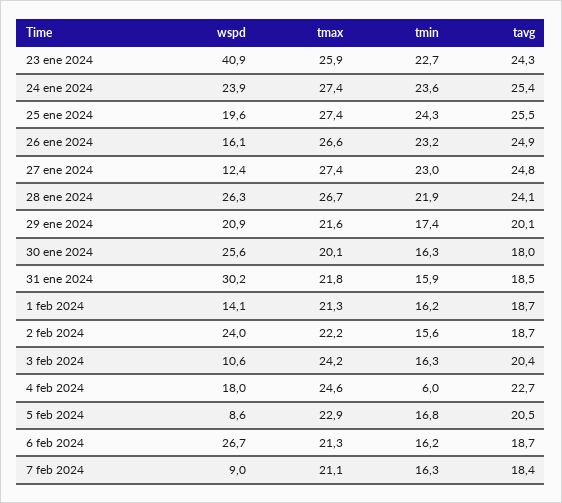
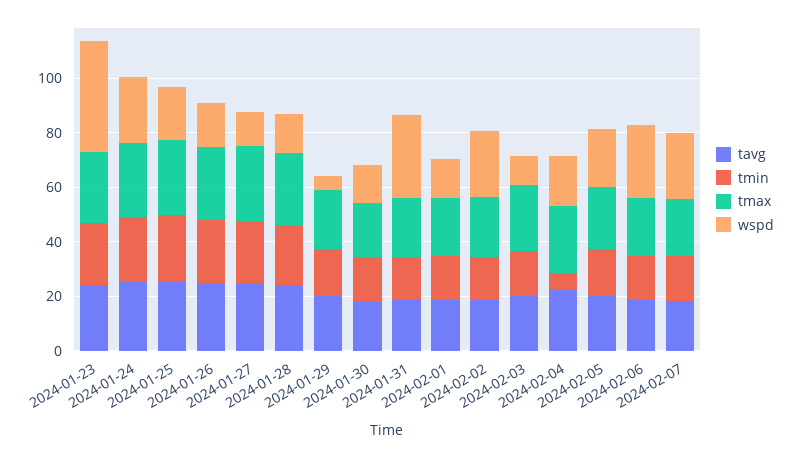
  {
    "wspd": {
      "23 ene 2024": 40.9,
      "24 ene 2024": 23.9,
      "25 ene 2024": 19.6,
      "26 ene 2024": 16.1,
      "27 ene 2024": 12.4,
-     "28 ene 2024": 26.3,
+     "28 ene 2024": 15,
-     "29 ene 2024": 20.9,
+     "29 ene 2024": 5,
-     "30 ene 2024": 25.6,
+     "30 ene 2024": 15,
      "31 ene 2024": 30.2,
      "1 feb 2024": 14.1,
      "2 feb 2024": 24,
      "3 feb 2024": 10.6,
      "4 feb 2024": 18,
-     "5 feb 2024": 8.6,
+     "5 feb 2024": 20,
      "6 feb 2024": 26.7,
-     "7 feb 2024": 9
+     "7 feb 2024": 25
    },
    "tmax": {
      "23 ene 2024": 25.9,
      "24 ene 2024": 27.4,
      "25 ene 2024": 27.4,
      "26 ene 2024": 26.6,
      "27 ene 2024": 27.4,
      "28 ene 2024": 26.7,
      "29 ene 2024": 21.6,
      "30 ene 2024": 20.1,
      "31 ene 2024": 21.8,
      "1 feb 2024": 21.3,
      "2 feb 2024": 22.2,
      "3 feb 2024": 24.2,
      "4 feb 2024": 24.6,
      "5 feb 2024": 22.9,
      "6 feb 2024": 21.3,
      "7 feb 2024": 21.1
    },
    "tmin": {
      "23 ene 2024": 22.7,
      "24 ene 2024": 23.6,
      "25 ene 2024": 24.3,
      "26 ene 2024": 23.2,
      "27 ene 2024": 23,
      "28 ene 2024": 21.9,
      "29 ene 2024": 17.4,
      "30 ene 2024": 16.3,
      "31 ene 2024": 15.9,
      "1 feb 2024": 16.2,
      "2 feb 2024": 15.6,
      "3 feb 2024": 16.3,
      "4 feb 2024": 6,
      "5 feb 2024": 16.8,
      "6 feb 2024": 16.2,
      "7 feb 2024": 16.3
    },
    "tavg": {
      "23 ene 2024": 24.3,
      "24 ene 2024": 25.4,
      "25 ene 2024": 25.5,
      "26 ene 2024": 24.9,
      "27 ene 2024": 24.8,
      "28 ene 2024": 24.1,
      "29 ene 2024": 20.1,
      "30 ene 2024": 18,
      "31 ene 2024": 18.5,
      "1 feb 2024": 18.7,
      "2 feb 2024": 18.7,
      "3 feb 2024": 20.4,
      "4 feb 2024": 22.7,
      "5 feb 2024": 20.5,
      "6 feb 2024": 18.7,
      "7 feb 2024": 18.4
    }
  }

